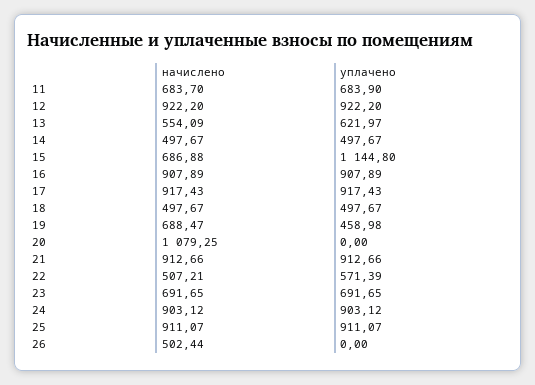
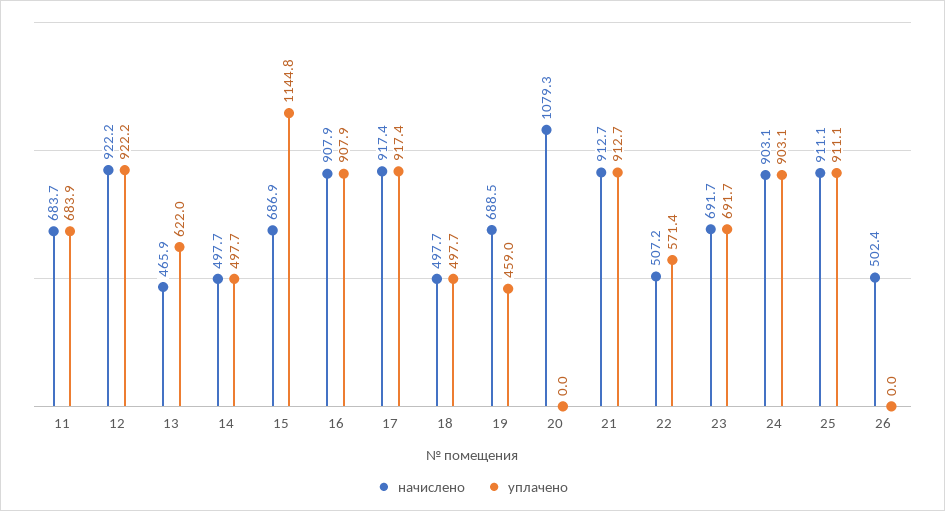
  {
    "начислено": {
      "11": 683.7,
      "12": 922.2,
-     "13": 554.09,
+     "13": 465.9,
      "14": 497.67,
      "15": 686.88,
      "16": 907.89,
      "17": 917.43,
      "18": 497.67,
      "19": 688.47,
      "20": 1079.25,
      "21": 912.66,
      "22": 507.21,
      "23": 691.65,
      "24": 903.12,
      "25": 911.07,
      "26": 502.44
    },
    "уплачено": {
      "11": 683.9,
      "12": 922.2,
      "13": 621.97,
      "14": 497.67,
      "15": 1144.8,
      "16": 907.89,
      "17": 917.43,
      "18": 497.67,
      "19": 458.98,
      "20": 0,
      "21": 912.66,
      "22": 571.39,
      "23": 691.65,
      "24": 903.12,
      "25": 911.07,
      "26": 0
    }
  }

